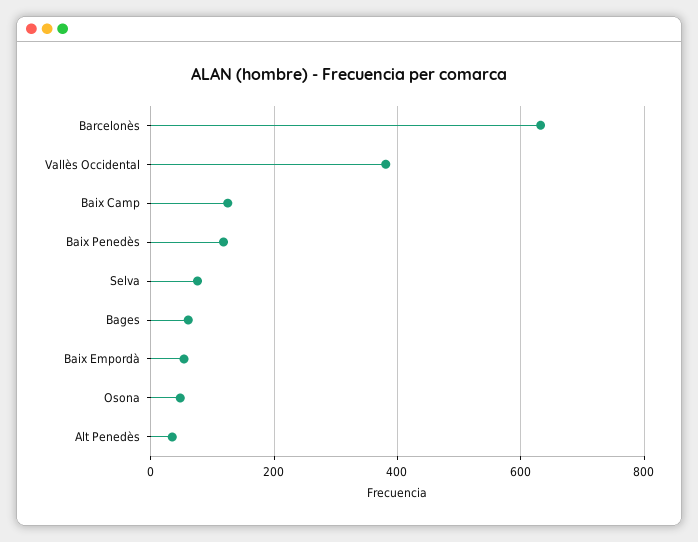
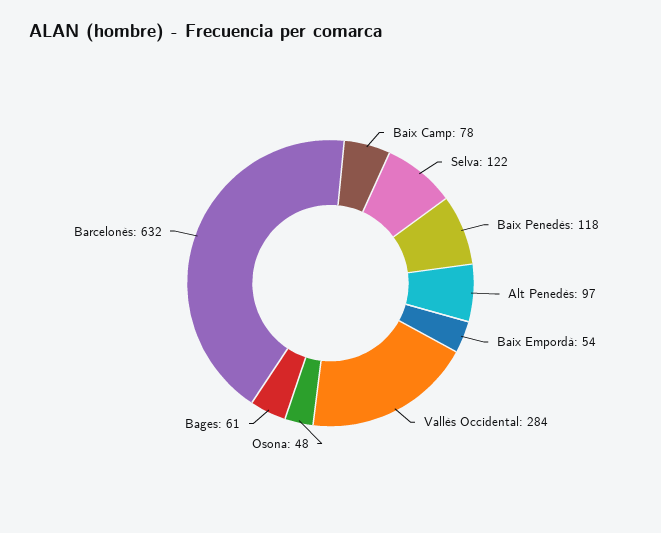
  {
    "Barcelonès": 632,
-   "Vallès Occidental": 380,
+   "Vallès Occidental": 284,
-   "Baix Camp": 120,
+   "Baix Camp": 78,
    "Baix Penedès": 118,
-   "Selva": 80,
+   "Selva": 122,
    "Bages": 61,
    "Baix Empordà": 54,
    "Osona": 48,
-   "Alt Penedès": 40
+   "Alt Penedès": 97
  }

